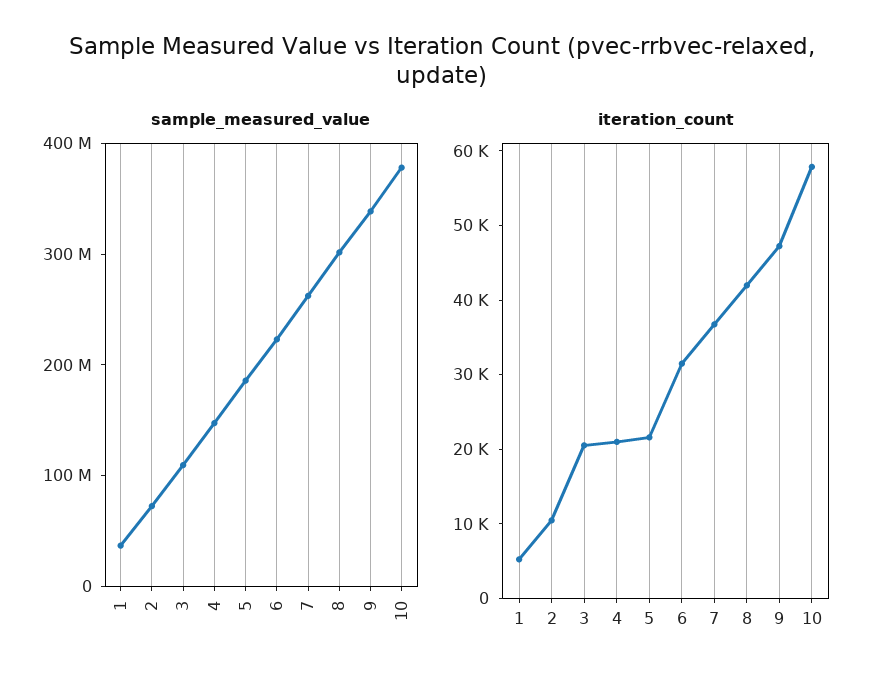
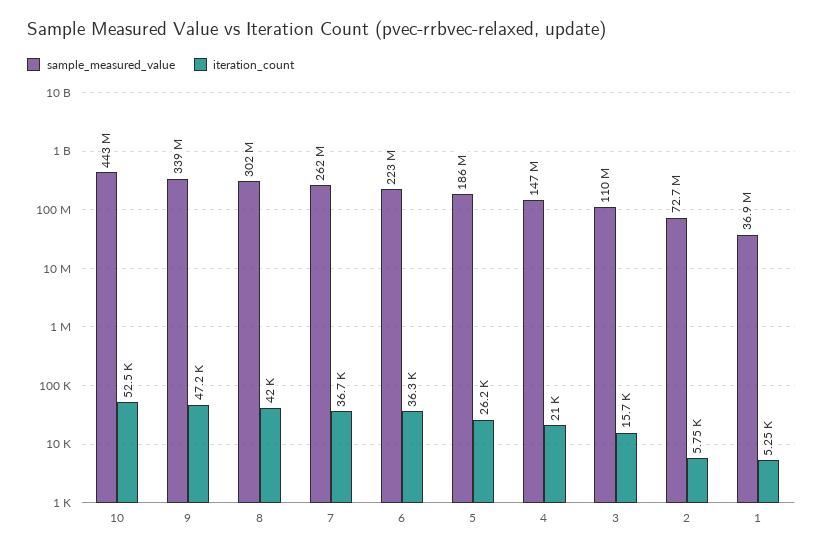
  {
    "sample_measured_value": {
      "1": 36900000,
      "2": 72700000,
      "3": 110000000,
      "4": 147000000,
      "5": 186000000,
      "6": 223000000,
      "7": 262000000,
      "8": 302000000,
      "9": 339000000,
-     "10": 380000000
+     "10": 443000000
    },
    "iteration_count": {
      "1": 5250,
-     "2": 10000,
+     "2": 5750,
-     "3": 20000,
+     "3": 15700,
      "4": 21000,
-     "5": 22000,
+     "5": 26200,
-     "6": 32000,
+     "6": 36300,
      "7": 36700,
      "8": 42000,
      "9": 47200,
-     "10": 58000
+     "10": 52500
    }
  }

